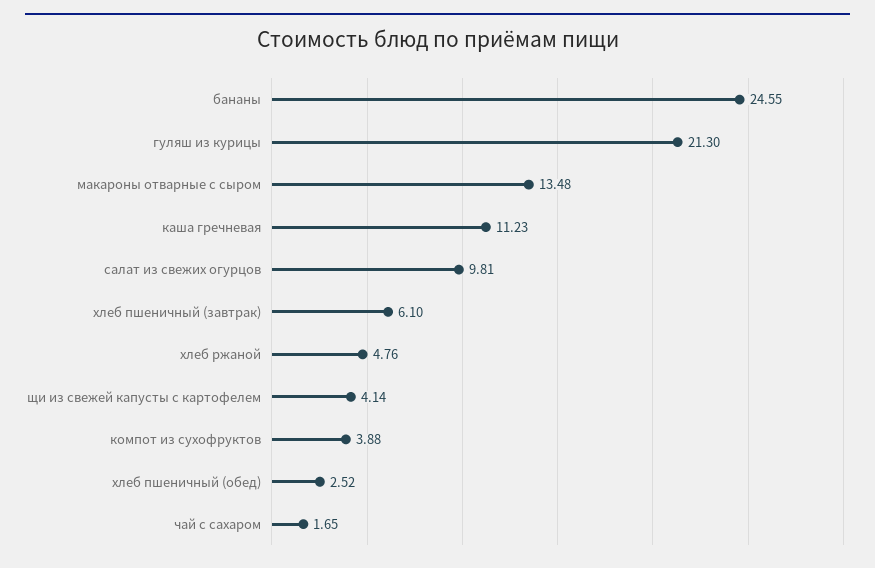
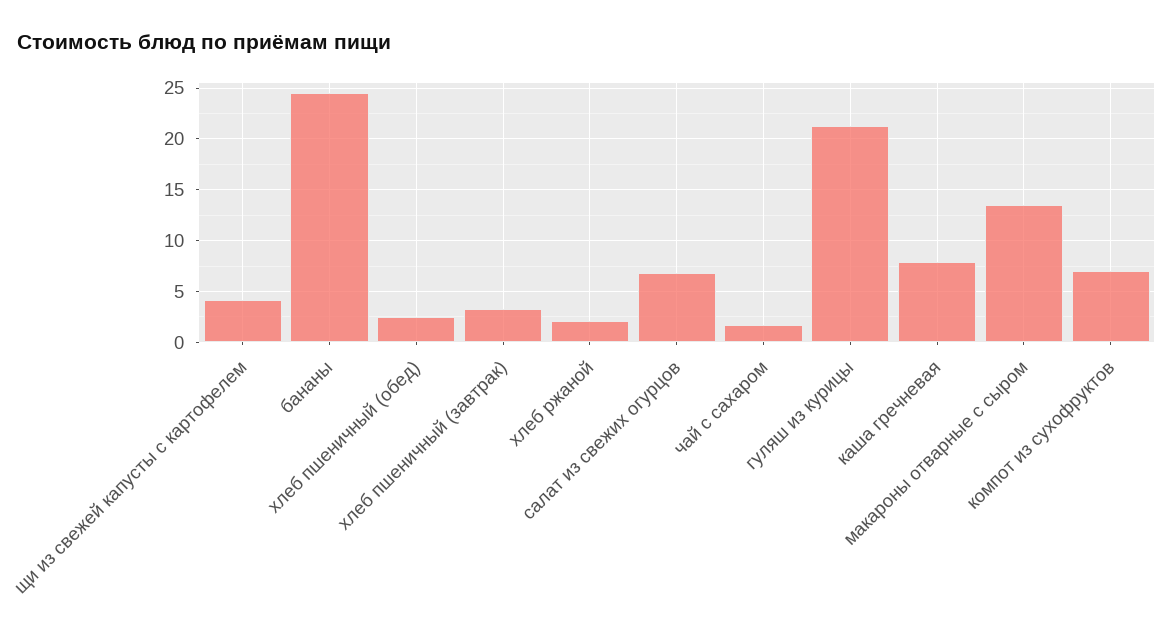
  {
    "бананы": 24.55,
    "гуляш из курицы": 21.3,
    "макароны отварные с сыром": 13.48,
-   "каша гречневая": 11.23,
+   "каша гречневая": 8,
-   "салат из свежих огурцов": 9.81,
+   "салат из свежих огурцов": 7,
-   "хлеб пшеничный (завтрак)": 6.1,
+   "хлеб пшеничный (завтрак)": 3,
-   "хлеб ржаной": 4.76,
+   "хлеб ржаной": 2,
    "щи из свежей капусты с картофелем": 4.14,
-   "компот из сухофруктов": 3.88,
+   "компот из сухофруктов": 7,
    "хлеб пшеничный (обед)": 2.52,
    "чай с сахаром": 1.65
  }

